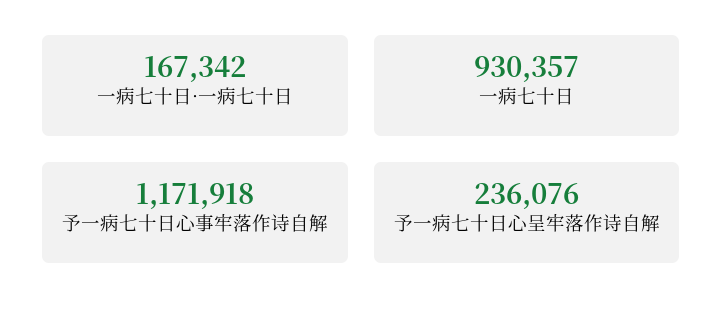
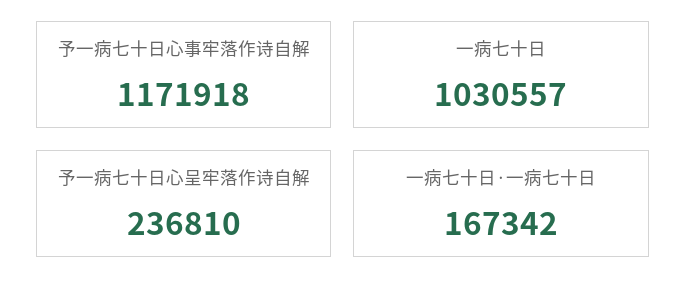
  {
    "一病七十日·一病七十日": 167342,
-   "一病七十日": 930357,
+   "一病七十日": 1030557,
    "予一病七十日心事牢落作诗自解": 1171918,
-   "予一病七十日心呈牢落作诗自解": 236076
+   "予一病七十日心呈牢落作诗自解": 236810
  }

